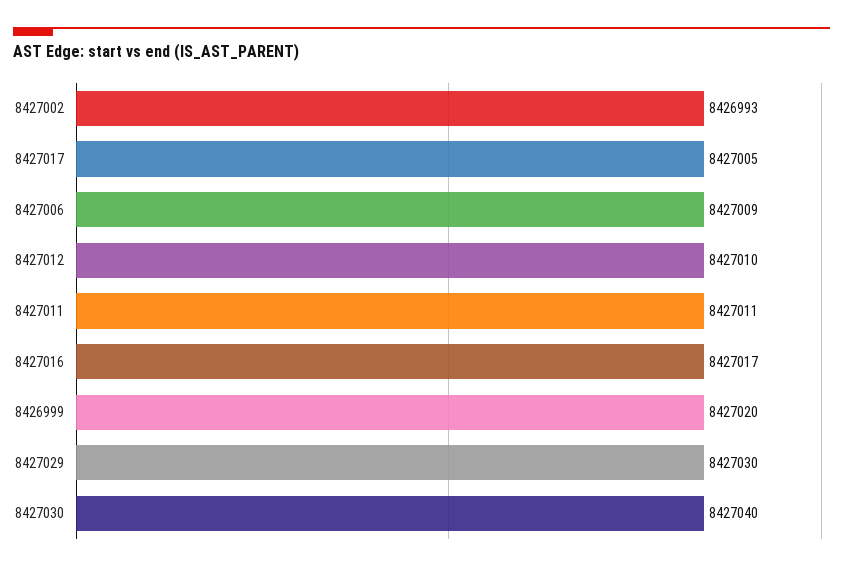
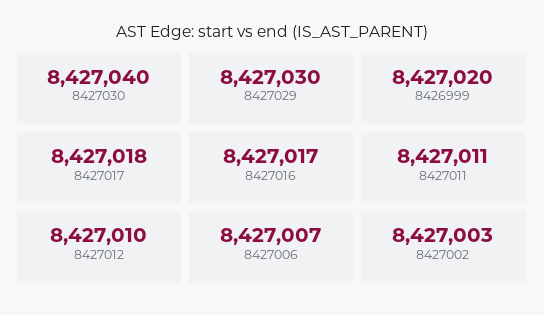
  {
-   "8427002": 8426993,
+   "8427002": 8427003,
-   "8427017": 8427005,
+   "8427017": 8427018,
-   "8427006": 8427009,
+   "8427006": 8427007,
    "8427012": 8427010,
    "8427011": 8427011,
    "8427016": 8427017,
    "8426999": 8427020,
    "8427029": 8427030,
    "8427030": 8427040
  }

